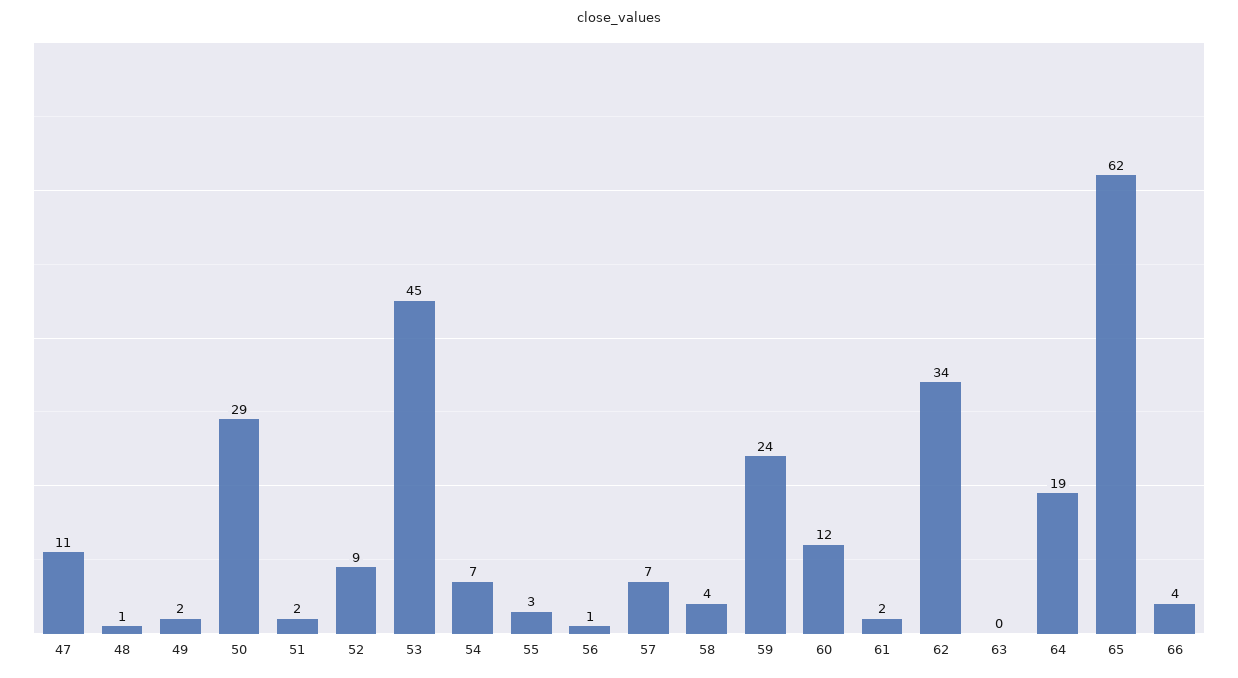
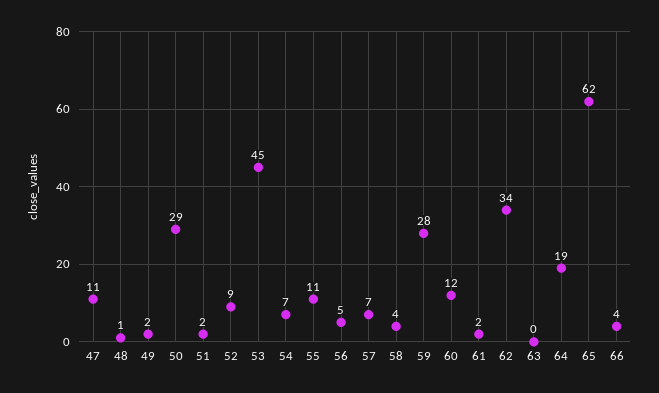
  {
    "47": 11,
    "48": 1,
    "49": 2,
    "50": 29,
    "51": 2,
    "52": 9,
    "53": 45,
    "54": 7,
-   "55": 3,
+   "55": 11,
-   "56": 1,
+   "56": 5,
    "57": 7,
    "58": 4,
-   "59": 24,
+   "59": 28,
    "60": 12,
    "61": 2,
    "62": 34,
    "63": 0,
    "64": 19,
    "65": 62,
    "66": 4
  }

